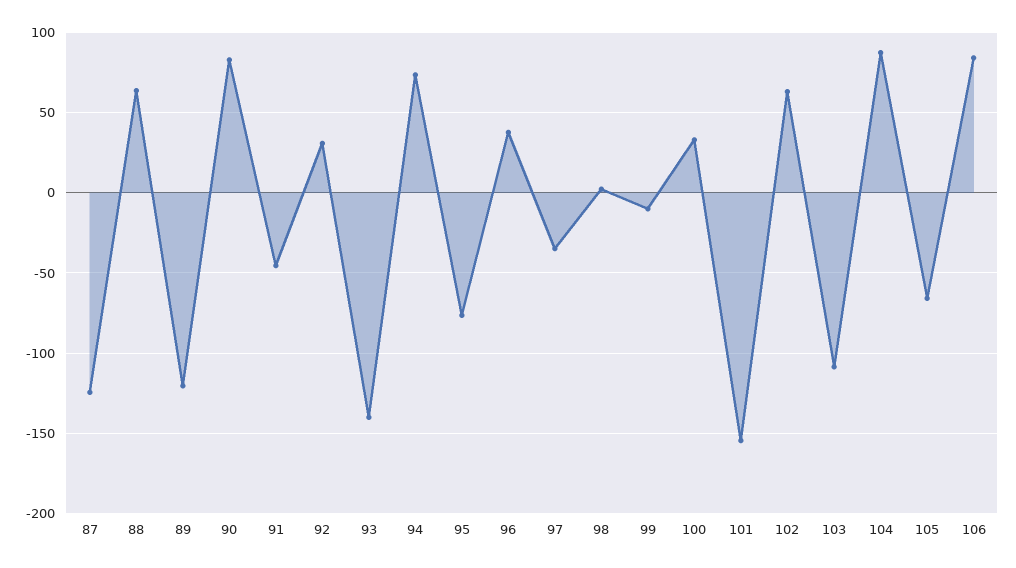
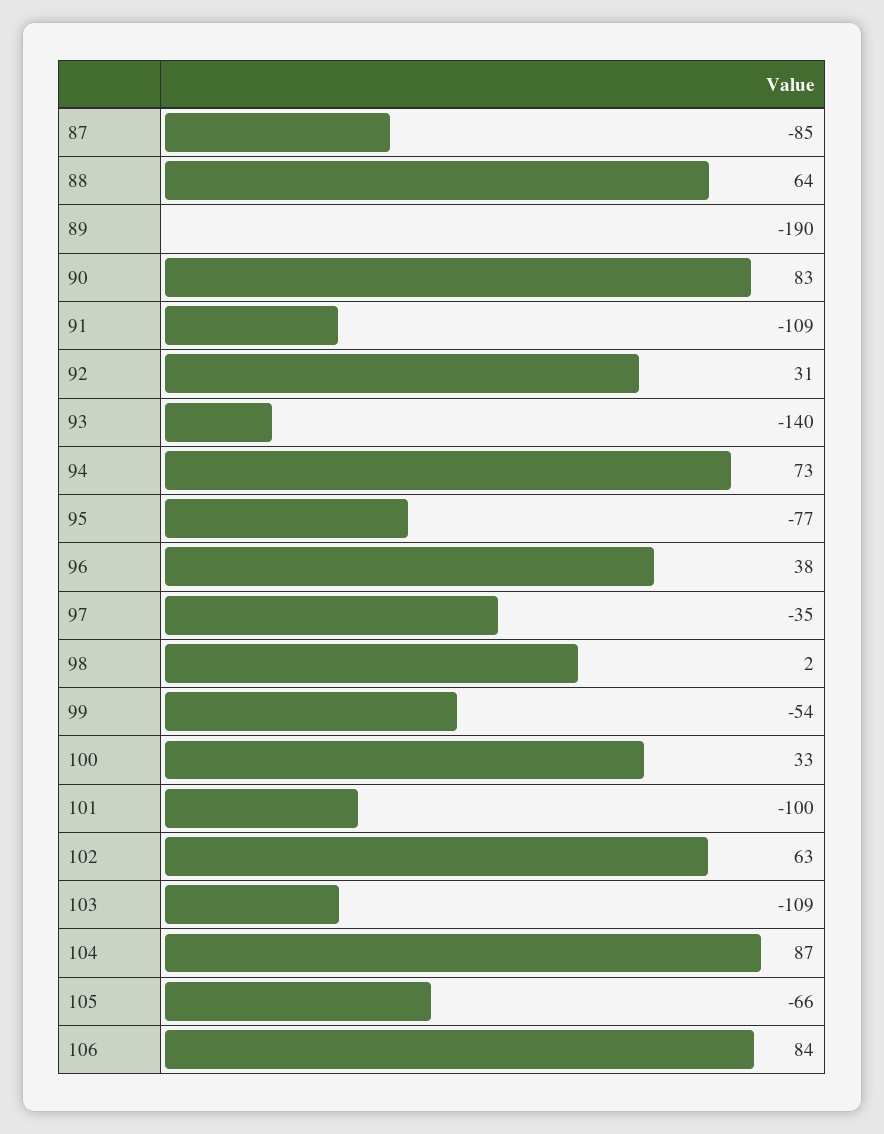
  {
-   "87": -125,
+   "87": -85,
    "88": 64,
-   "89": -120,
+   "89": -190,
    "90": 83,
-   "91": -45,
+   "91": -109,
    "92": 31,
    "93": -140,
    "94": 73,
    "95": -77,
    "96": 38,
    "97": -35,
    "98": 2,
-   "99": -10,
+   "99": -54,
    "100": 33,
-   "101": -155,
+   "101": -100,
    "102": 63,
    "103": -109,
    "104": 87,
    "105": -66,
    "106": 84
  }

